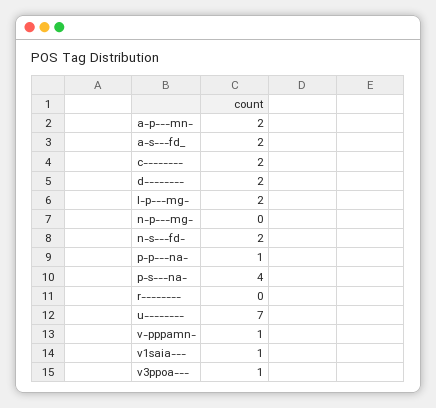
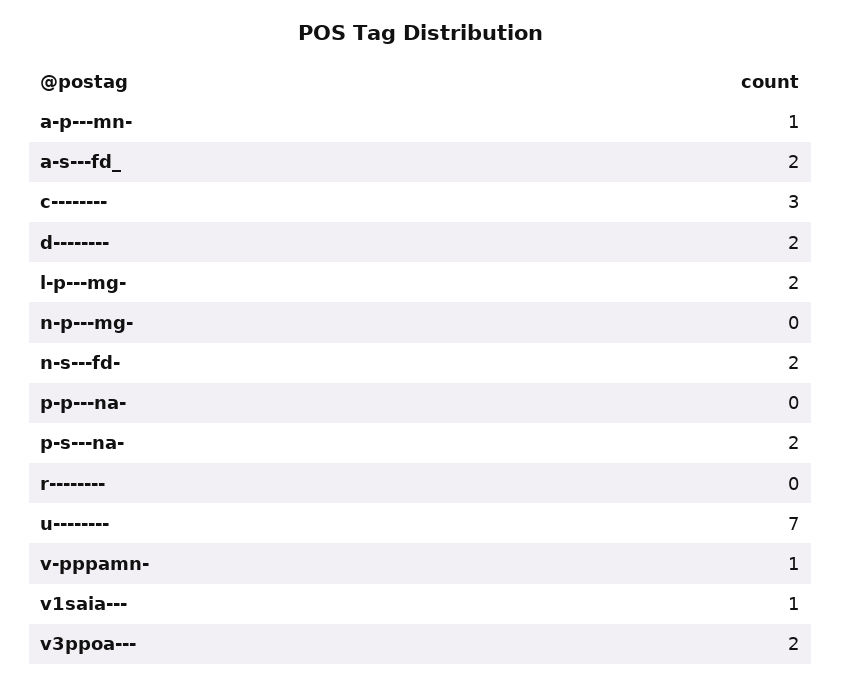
  {
-   "a-p---mn-": 2,
+   "a-p---mn-": 1,
    "a-s---fd_": 2,
-   "c--------": 2,
+   "c--------": 3,
    "d--------": 2,
    "l-p---mg-": 2,
    "n-p---mg-": 0,
    "n-s---fd-": 2,
-   "p-p---na-": 1,
+   "p-p---na-": 0,
-   "p-s---na-": 4,
+   "p-s---na-": 2,
    "r--------": 0,
    "u--------": 7,
    "v-pppamn-": 1,
    "v1saia---": 1,
-   "v3ppoa---": 1
+   "v3ppoa---": 2
  }

